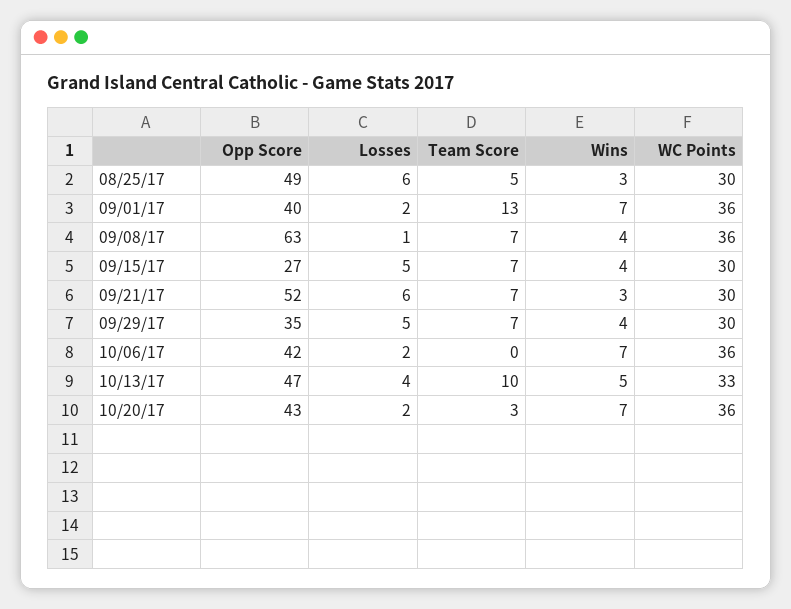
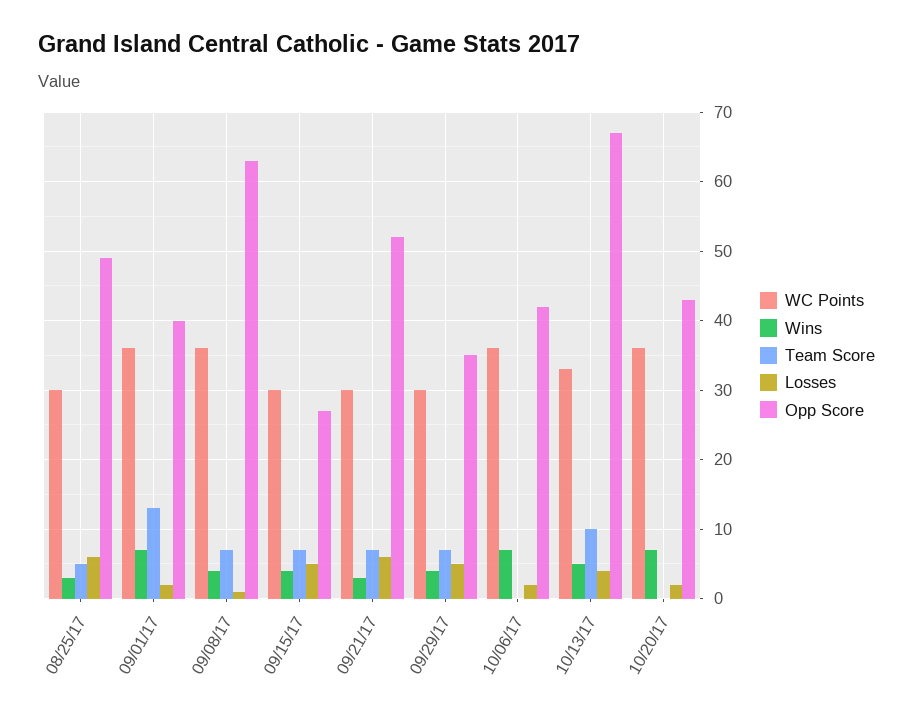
  {
    "Opp Score": {
      "08/25/17": 49,
      "09/01/17": 40,
      "09/08/17": 63,
      "09/15/17": 27,
      "09/21/17": 52,
      "09/29/17": 35,
      "10/06/17": 42,
-     "10/13/17": 47,
+     "10/13/17": 67,
      "10/20/17": 43
    },
    "Losses": {
      "08/25/17": 6,
      "09/01/17": 2,
      "09/08/17": 1,
      "09/15/17": 5,
      "09/21/17": 6,
      "09/29/17": 5,
      "10/06/17": 2,
      "10/13/17": 4,
      "10/20/17": 2
    },
    "Team Score": {
      "08/25/17": 5,
      "09/01/17": 13,
      "09/08/17": 7,
      "09/15/17": 7,
      "09/21/17": 7,
      "09/29/17": 7,
      "10/06/17": 0,
      "10/13/17": 10,
-     "10/20/17": 3
+     "10/20/17": 0
    },
    "Wins": {
      "08/25/17": 3,
      "09/01/17": 7,
      "09/08/17": 4,
      "09/15/17": 4,
      "09/21/17": 3,
      "09/29/17": 4,
      "10/06/17": 7,
      "10/13/17": 5,
      "10/20/17": 7
    },
    "WC Points": {
      "08/25/17": 30,
      "09/01/17": 36,
      "09/08/17": 36,
      "09/15/17": 30,
      "09/21/17": 30,
      "09/29/17": 30,
      "10/06/17": 36,
      "10/13/17": 33,
      "10/20/17": 36
    }
  }

